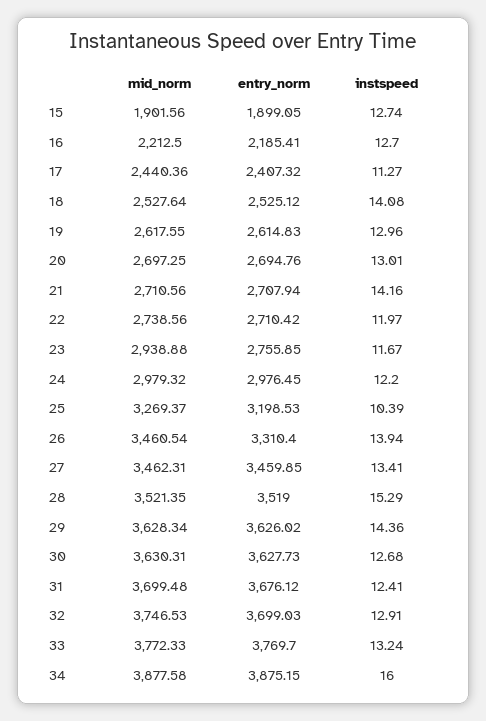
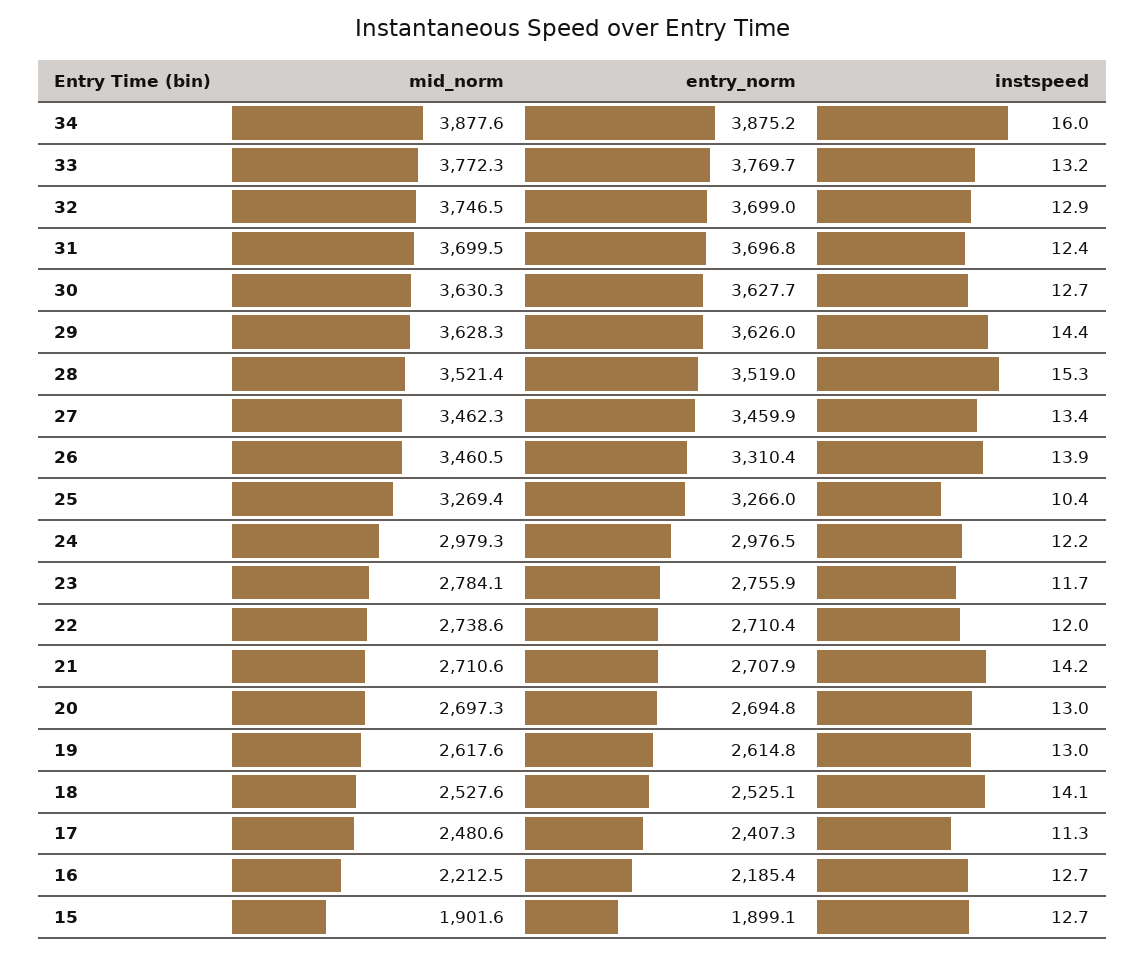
  {
    "mid_norm": {
      "15": 1901.56,
      "16": 2212.5,
-     "17": 2440.36,
+     "17": 2480.6,
      "18": 2527.64,
      "19": 2617.55,
      "20": 2697.25,
      "21": 2710.56,
      "22": 2738.56,
-     "23": 2938.88,
+     "23": 2784.1,
      "24": 2979.32,
      "25": 3269.37,
      "26": 3460.54,
      "27": 3462.31,
      "28": 3521.35,
      "29": 3628.34,
      "30": 3630.31,
      "31": 3699.48,
      "32": 3746.53,
      "33": 3772.33,
      "34": 3877.58
    },
    "entry_norm": {
      "15": 1899.05,
      "16": 2185.41,
      "17": 2407.32,
      "18": 2525.12,
      "19": 2614.83,
      "20": 2694.76,
      "21": 2707.94,
      "22": 2710.42,
      "23": 2755.85,
      "24": 2976.45,
-     "25": 3198.53,
+     "25": 3266,
      "26": 3310.4,
      "27": 3459.85,
      "28": 3519,
      "29": 3626.02,
      "30": 3627.73,
-     "31": 3676.12,
+     "31": 3696.8,
      "32": 3699.03,
      "33": 3769.7,
      "34": 3875.15
    },
    "instspeed": {
      "15": 12.74,
      "16": 12.7,
      "17": 11.27,
      "18": 14.08,
      "19": 12.96,
      "20": 13.01,
      "21": 14.16,
      "22": 11.97,
      "23": 11.67,
      "24": 12.2,
      "25": 10.39,
      "26": 13.94,
      "27": 13.41,
      "28": 15.29,
      "29": 14.36,
      "30": 12.68,
      "31": 12.41,
      "32": 12.91,
      "33": 13.24,
      "34": 16
    }
  }

